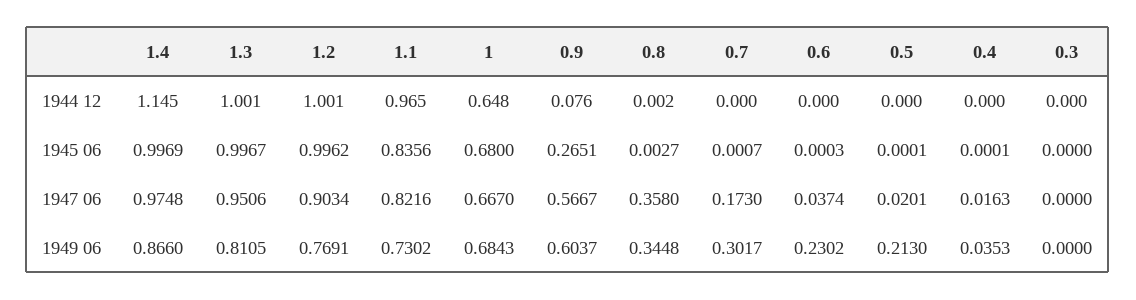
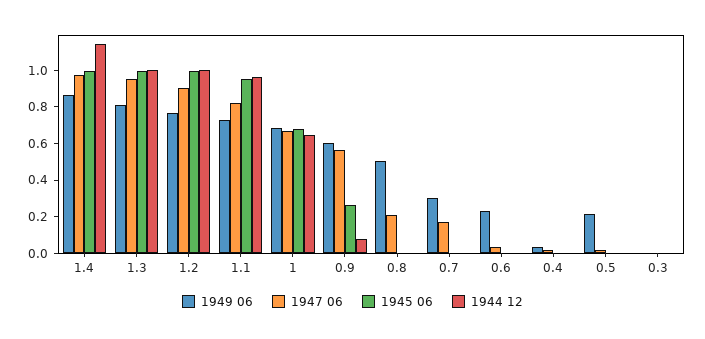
  {
    "1944 12": {
      "1.4": 1.145,
      "1.3": 1.001,
      "1.2": 1.001,
      "1.1": 0.965,
      "1": 0.648,
      "0.9": 0.076,
      "0.8": 0.002,
      "0.7": 0,
      "0.6": 0,
      "0.5": 0,
      "0.4": 0,
      "0.3": 0
    },
    "1945 06": {
      "1.4": 0.9969,
      "1.3": 0.9967,
      "1.2": 0.9962,
-     "1.1": 0.8356,
+     "1.1": 0.95,
      "1": 0.68,
      "0.9": 0.2651,
      "0.8": 0.0027,
      "0.7": 0.0007,
      "0.6": 0.0003,
      "0.5": 0.0001,
      "0.4": 0.0001,
      "0.3": 0
    },
    "1947 06": {
      "1.4": 0.9748,
      "1.3": 0.9506,
      "1.2": 0.9034,
      "1.1": 0.8216,
      "1": 0.667,
      "0.9": 0.5667,
-     "0.8": 0.358,
+     "0.8": 0.2,
      "0.7": 0.173,
      "0.6": 0.0374,
      "0.5": 0.0201,
      "0.4": 0.0163,
      "0.3": 0
    },
    "1949 06": {
      "1.4": 0.866,
      "1.3": 0.8105,
      "1.2": 0.7691,
      "1.1": 0.7302,
      "1": 0.6843,
      "0.9": 0.6037,
-     "0.8": 0.3448,
+     "0.8": 0.5,
      "0.7": 0.3017,
      "0.6": 0.2302,
      "0.5": 0.213,
      "0.4": 0.0353,
      "0.3": 0
    }
  }

